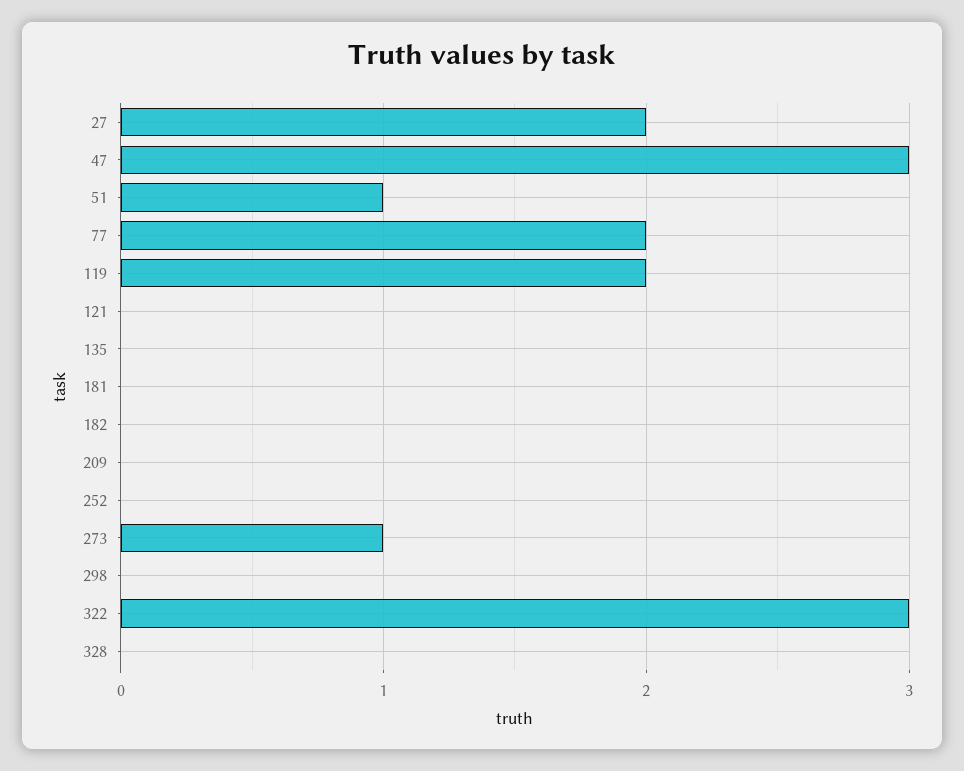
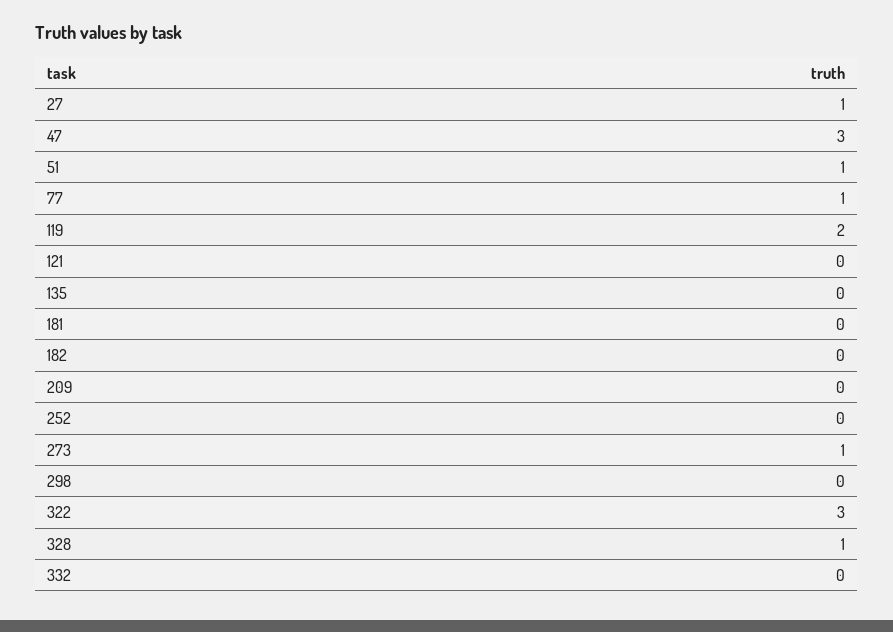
  {
-   "27": 2,
+   "27": 1,
    "47": 3,
    "51": 1,
-   "77": 2,
+   "77": 1,
    "119": 2,
    "121": 0,
    "135": 0,
    "181": 0,
    "182": 0,
    "209": 0,
    "252": 0,
    "273": 1,
    "298": 0,
    "322": 3,
-   "328": 0
+   "328": 1,
+   "332": 0
  }

